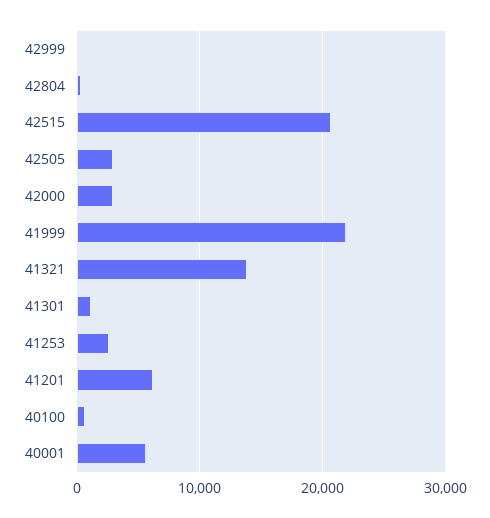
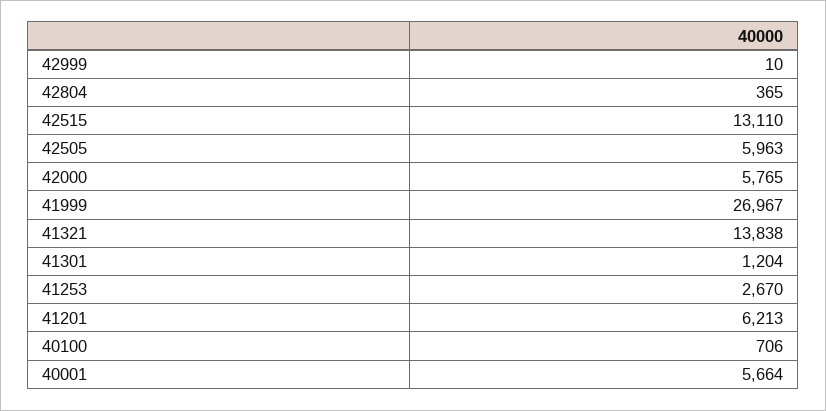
  {
    "42999": 10,
    "42804": 365,
-   "42515": 21000,
+   "42515": 13110,
-   "42505": 3000,
+   "42505": 5963,
-   "42000": 3000,
+   "42000": 5765,
-   "41999": 22000,
+   "41999": 26967,
    "41321": 13838,
    "41301": 1204,
    "41253": 2670,
    "41201": 6213,
    "40100": 706,
    "40001": 5664
  }

